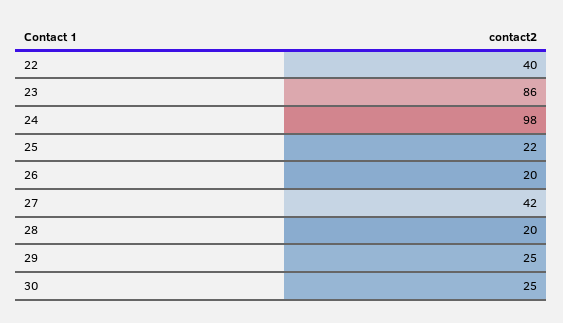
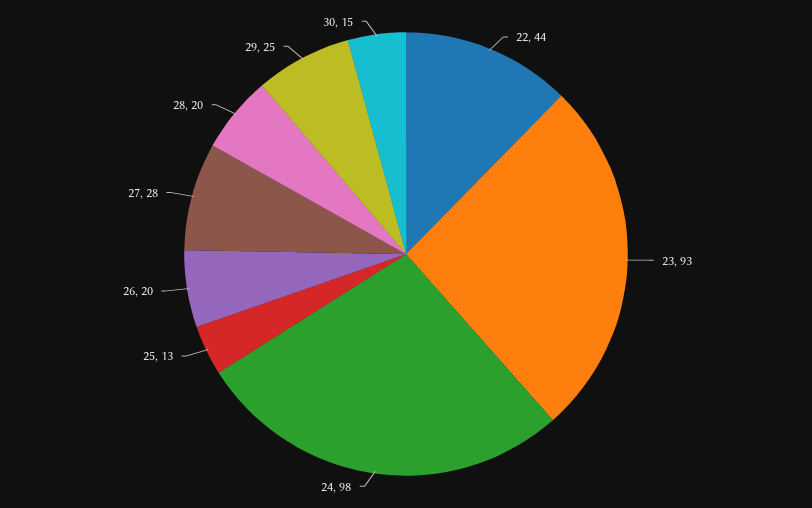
  {
-   "22": 40,
+   "22": 44,
-   "23": 86,
+   "23": 93,
    "24": 98,
-   "25": 22,
+   "25": 13,
    "26": 20,
-   "27": 42,
+   "27": 28,
    "28": 20,
    "29": 25,
-   "30": 25
+   "30": 15
  }

